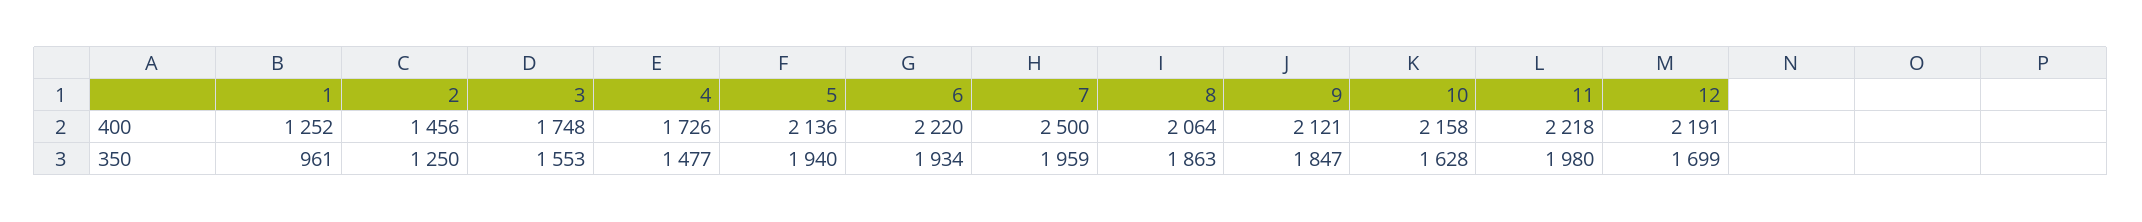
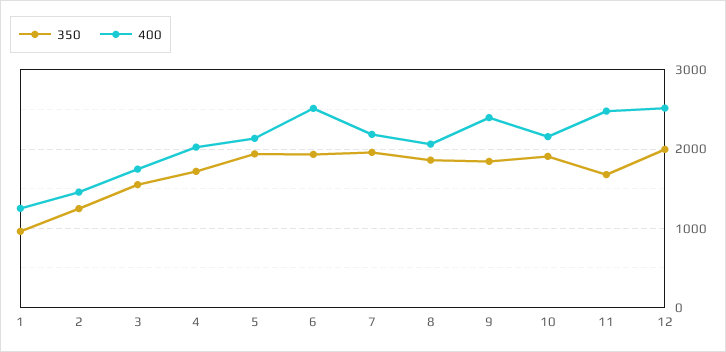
  {
    "400": {
      "1": 1252,
      "2": 1456,
      "3": 1748,
-     "4": 1726,
+     "4": 2000,
      "5": 2136,
-     "6": 2220,
+     "6": 2500,
-     "7": 2500,
+     "7": 2200,
      "8": 2064,
-     "9": 2121,
+     "9": 2400,
      "10": 2158,
-     "11": 2218,
+     "11": 2500,
-     "12": 2191
+     "12": 2500
    },
    "350": {
      "1": 961,
      "2": 1250,
      "3": 1553,
-     "4": 1477,
+     "4": 1700,
      "5": 1940,
      "6": 1934,
      "7": 1959,
      "8": 1863,
      "9": 1847,
-     "10": 1628,
+     "10": 1900,
-     "11": 1980,
+     "11": 1700,
-     "12": 1699
+     "12": 2000
    }
  }

